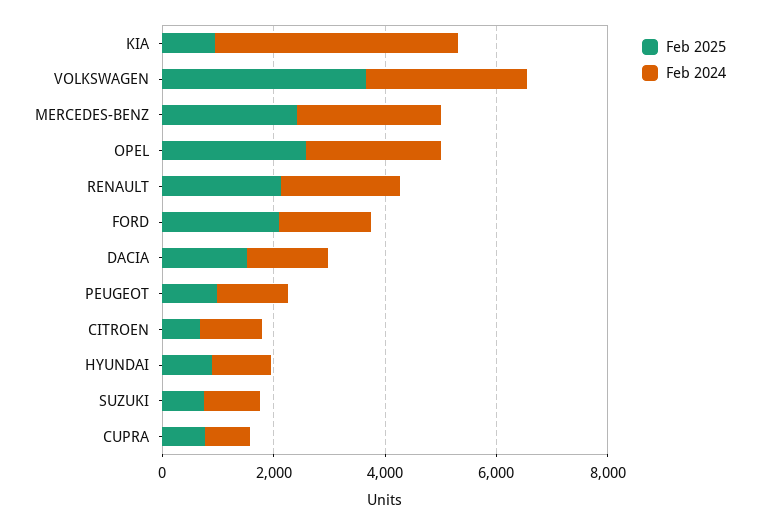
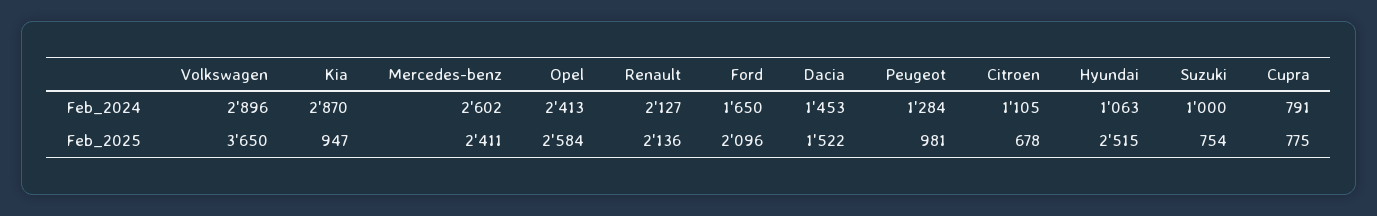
  {
    "Feb 2025": {
      "KIA": 947,
      "VOLKSWAGEN": 3650,
      "MERCEDES-BENZ": 2411,
      "OPEL": 2584,
      "RENAULT": 2136,
      "FORD": 2096,
      "DACIA": 1522,
      "PEUGEOT": 981,
      "CITROEN": 678,
-     "HYUNDAI": 1000,
+     "HYUNDAI": 2515,
      "SUZUKI": 754,
      "CUPRA": 775
    },
    "Feb 2024": {
-     "KIA": 4500,
+     "KIA": 2870,
      "VOLKSWAGEN": 2896,
      "MERCEDES-BENZ": 2602,
      "OPEL": 2413,
      "RENAULT": 2127,
      "FORD": 1650,
      "DACIA": 1453,
      "PEUGEOT": 1284,
      "CITROEN": 1105,
      "HYUNDAI": 1063,
      "SUZUKI": 1000,
      "CUPRA": 791
    }
  }

